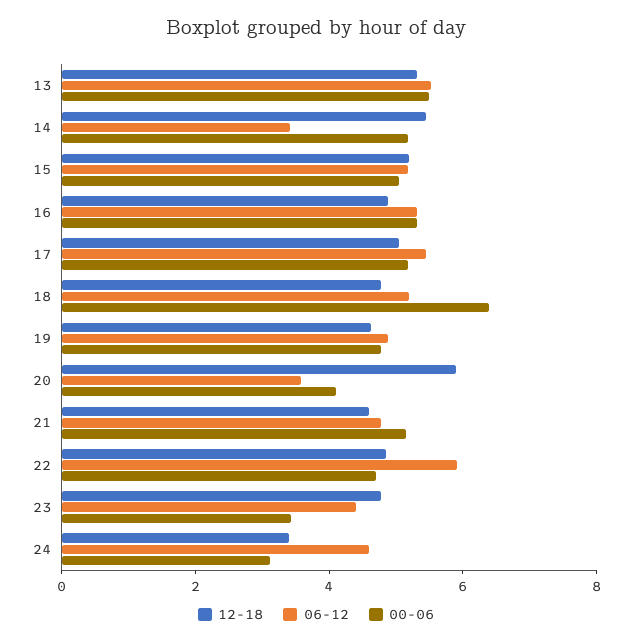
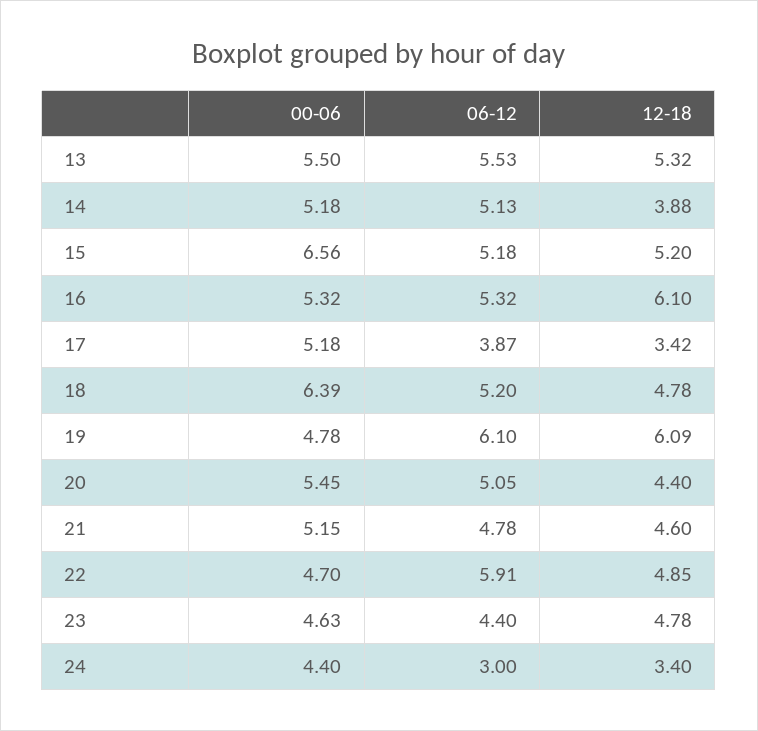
  {
    "12-18": {
      "13": 5.32,
-     "14": 5.5,
+     "14": 3.88,
      "15": 5.2,
-     "16": 5,
+     "16": 6.1,
-     "17": 5,
+     "17": 3.42,
      "18": 4.78,
-     "19": 4.5,
+     "19": 6.09,
-     "20": 6,
+     "20": 4.4,
      "21": 4.6,
      "22": 4.85,
      "23": 4.78,
      "24": 3.4
    },
    "06-12": {
      "13": 5.53,
-     "14": 3.5,
+     "14": 5.13,
      "15": 5.18,
      "16": 5.32,
-     "17": 5.5,
+     "17": 3.87,
      "18": 5.2,
-     "19": 5,
+     "19": 6.1,
-     "20": 3.5,
+     "20": 5.05,
      "21": 4.78,
      "22": 5.91,
      "23": 4.4,
-     "24": 4.5
+     "24": 3
    },
    "00-06": {
      "13": 5.5,
      "14": 5.18,
-     "15": 5,
+     "15": 6.56,
      "16": 5.32,
      "17": 5.18,
      "18": 6.39,
      "19": 4.78,
-     "20": 4,
+     "20": 5.45,
      "21": 5.15,
      "22": 4.7,
-     "23": 3.5,
+     "23": 4.63,
-     "24": 3
+     "24": 4.4
    }
  }

